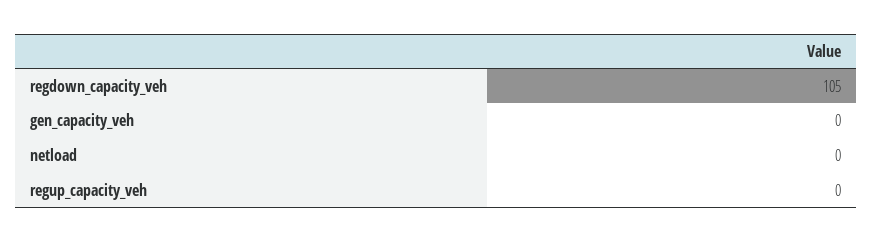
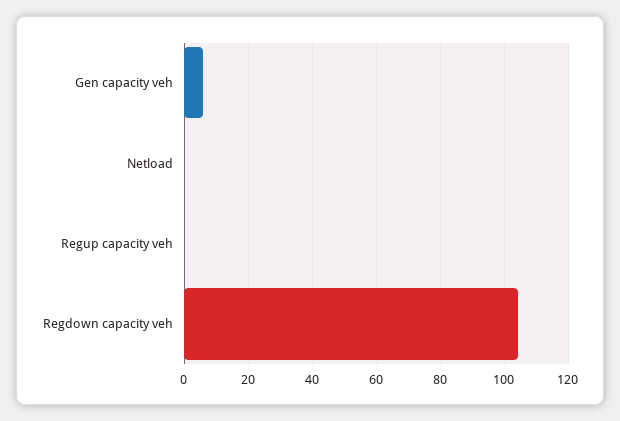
  {
    "regdown_capacity_veh": 105,
-   "gen_capacity_veh": 0,
+   "gen_capacity_veh": 6,
    "netload": 0,
    "regup_capacity_veh": 0
  }

